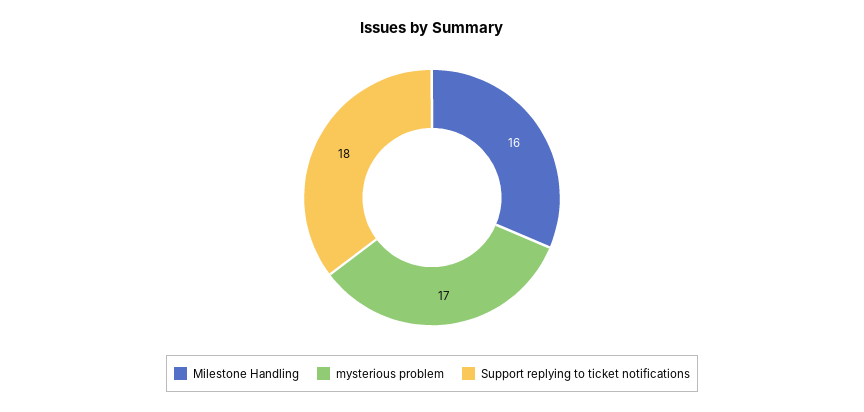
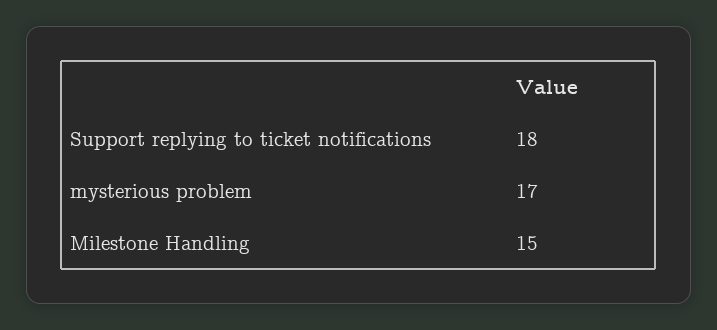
  {
-   "Milestone Handling": 16,
+   "Milestone Handling": 15,
    "mysterious problem": 17,
    "Support replying to ticket notifications": 18
  }

